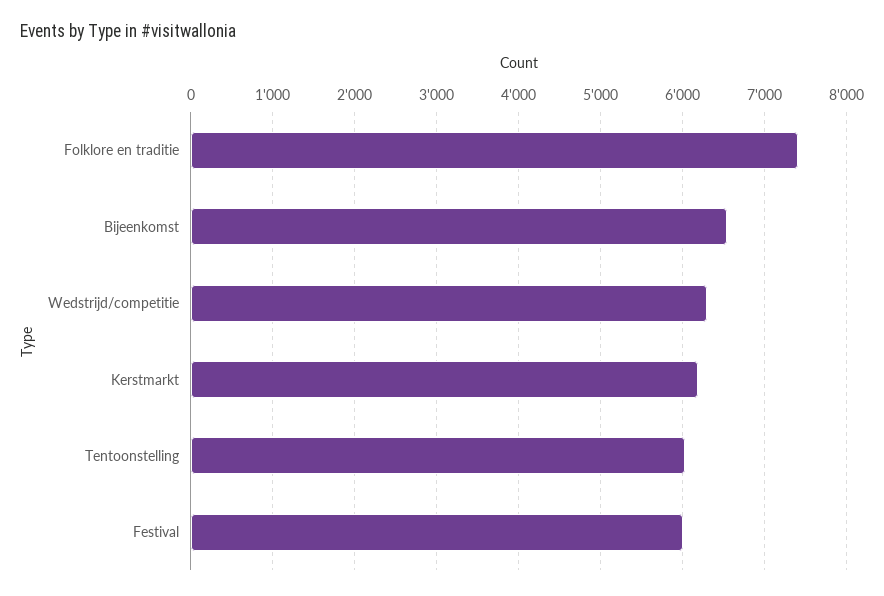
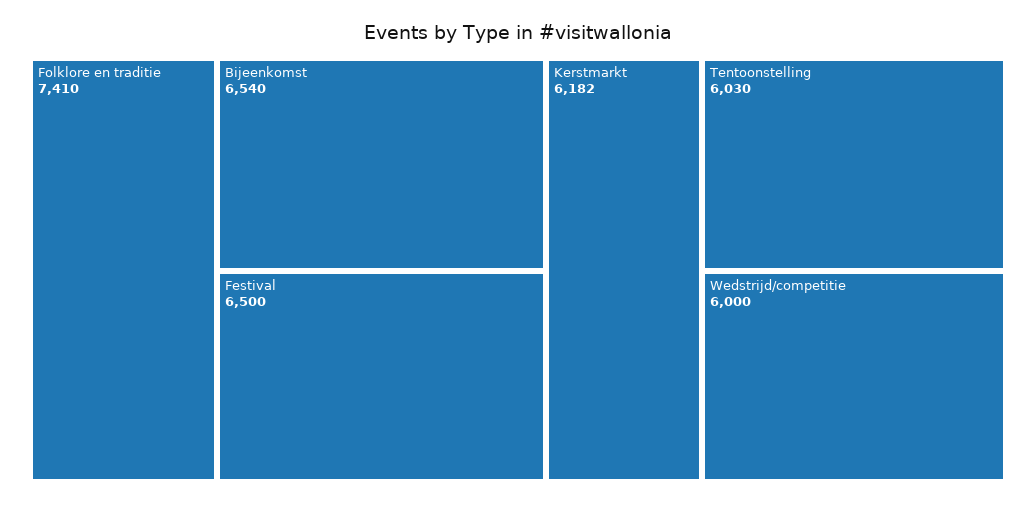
  {
    "Folklore en traditie": 7410,
    "Bijeenkomst": 6540,
-   "Wedstrijd/competitie": 6300,
+   "Wedstrijd/competitie": 6000,
    "Kerstmarkt": 6182,
    "Tentoonstelling": 6030,
-   "Festival": 6000
+   "Festival": 6500
  }

